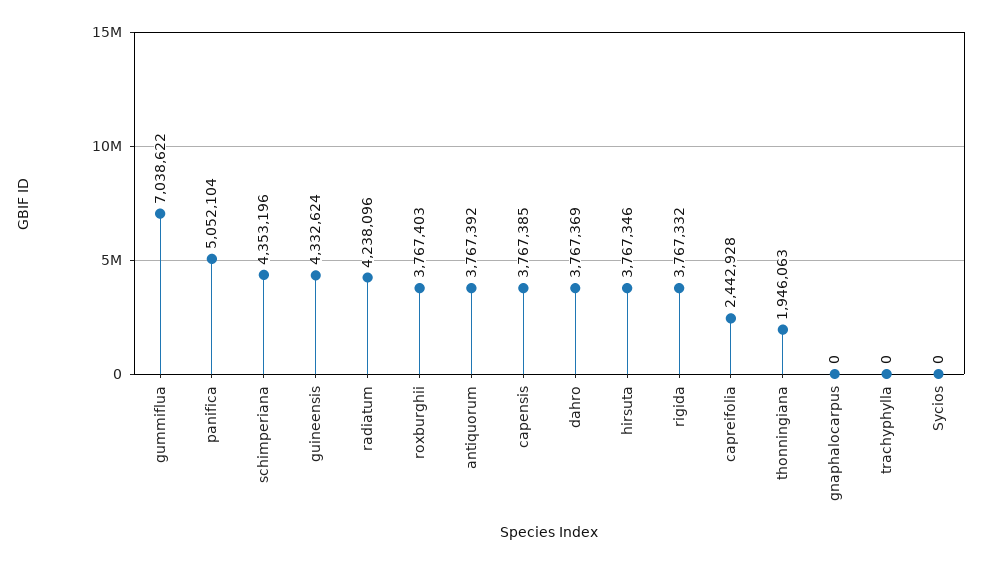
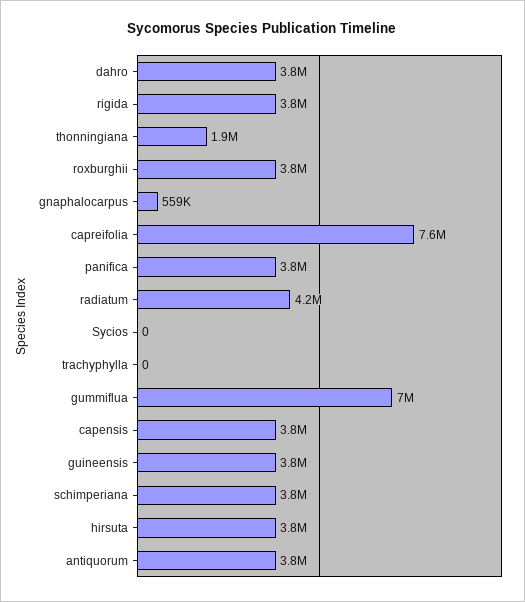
  {
    "gummiflua": 7038622,
-   "panifica": 5052104,
+   "panifica": 3800000,
-   "schimperiana": 4353196,
+   "schimperiana": 3800000,
-   "guineensis": 4332624,
+   "guineensis": 3800000,
    "radiatum": 4238096,
    "roxburghii": 3767403,
    "antiquorum": 3767392,
    "capensis": 3767385,
    "dahro": 3767369,
    "hirsuta": 3767346,
    "rigida": 3767332,
-   "capreifolia": 2442928,
+   "capreifolia": 7600000,
    "thonningiana": 1946063,
-   "gnaphalocarpus": 0,
+   "gnaphalocarpus": 559000,
    "trachyphylla": 0,
    "Sycios": 0
  }

